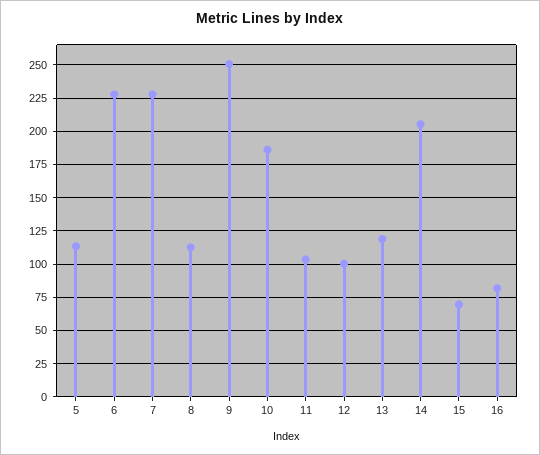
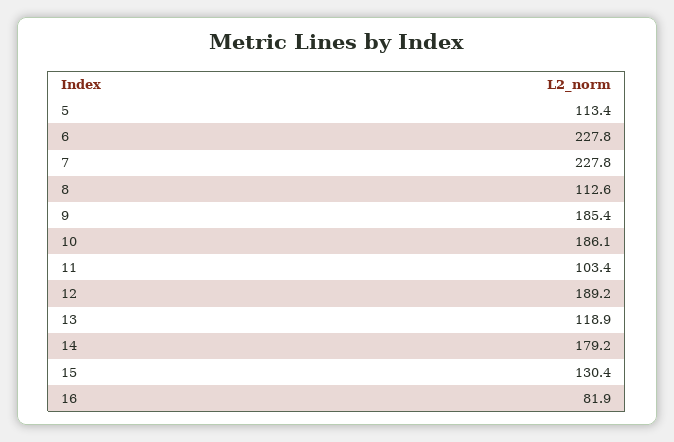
  {
    "5": 113.4,
    "6": 227.8,
    "7": 227.8,
    "8": 112.6,
-   "9": 250,
+   "9": 185.4,
    "10": 186.1,
    "11": 103.4,
-   "12": 100,
+   "12": 189.2,
    "13": 118.9,
-   "14": 205,
+   "14": 179.2,
-   "15": 70,
+   "15": 130.4,
    "16": 81.9
  }

